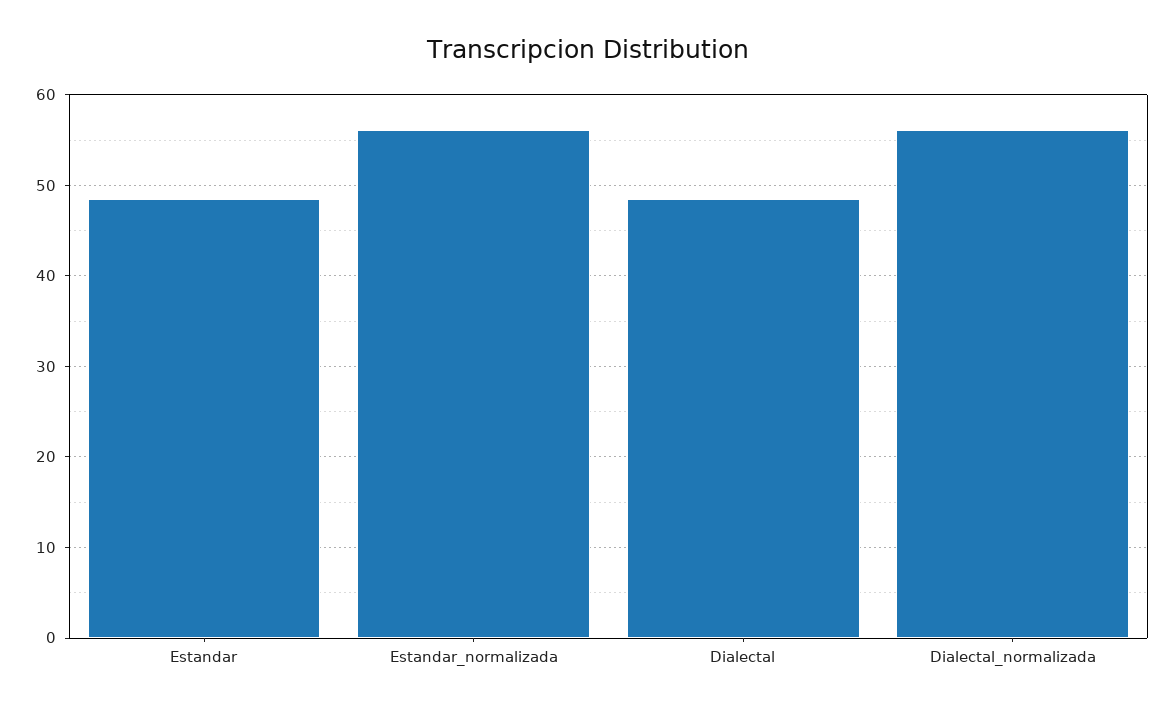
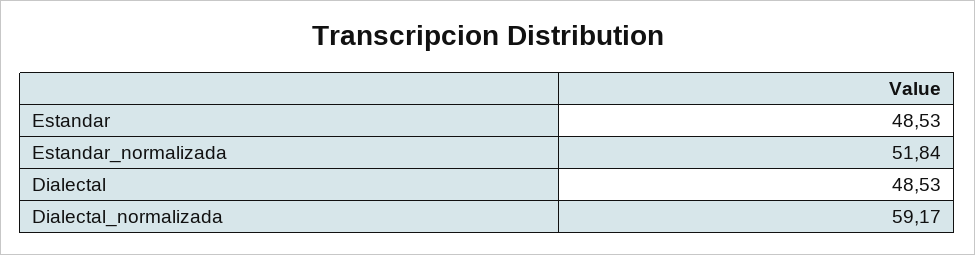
  {
    "Estandar": 48.53,
-   "Estandar_normalizada": 56,
+   "Estandar_normalizada": 51.84,
    "Dialectal": 48.53,
-   "Dialectal_normalizada": 56
+   "Dialectal_normalizada": 59.17
  }

